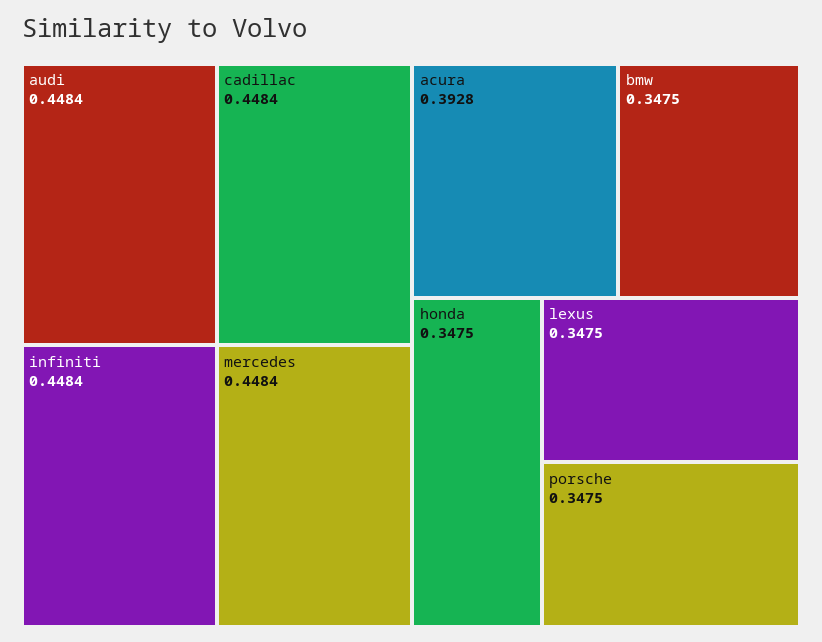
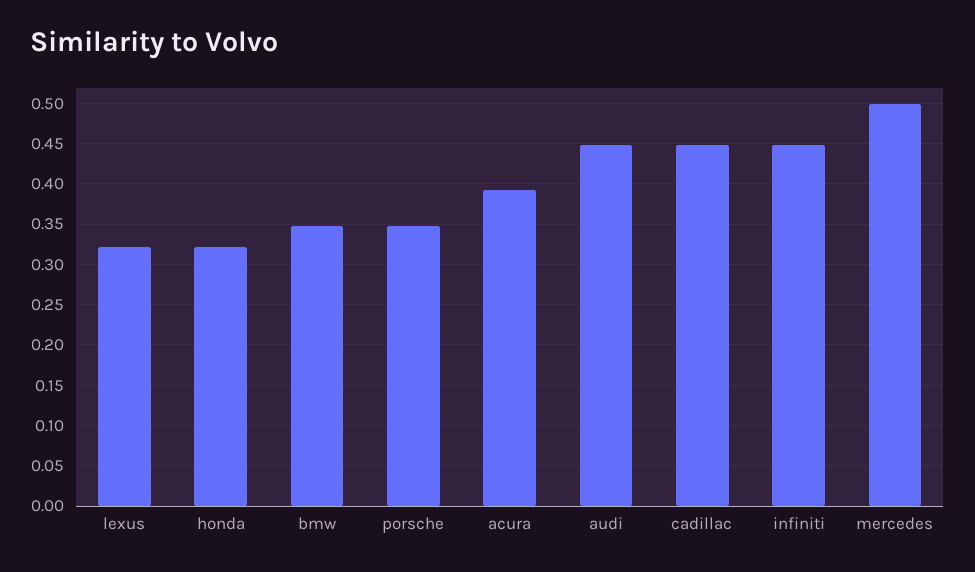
  {
    "audi": 0.4484,
    "cadillac": 0.4484,
    "infiniti": 0.4484,
-   "mercedes": 0.4484,
+   "mercedes": 0.5,
    "acura": 0.3928,
    "bmw": 0.3475,
-   "honda": 0.3475,
+   "honda": 0.32,
-   "lexus": 0.3475,
+   "lexus": 0.32,
    "porsche": 0.3475
  }

